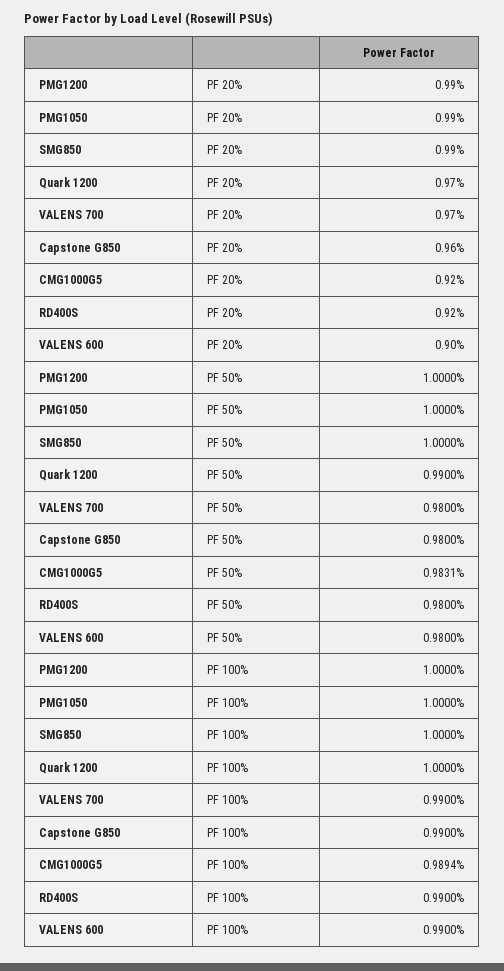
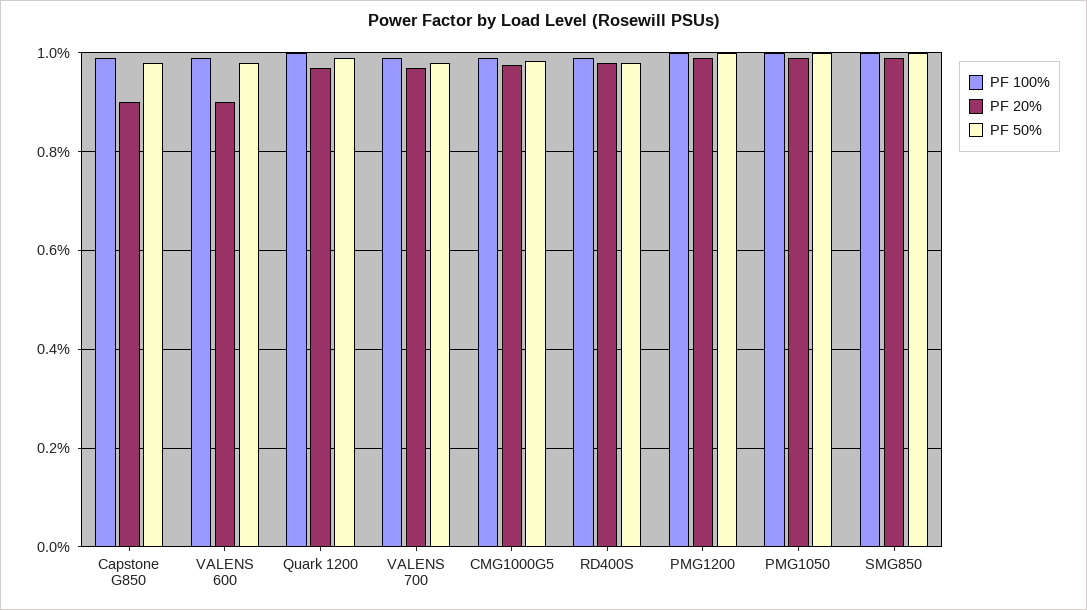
  {
    "PF 20%": {
      "PMG1200": 0.99,
      "PMG1050": 0.99,
      "SMG850": 0.99,
      "Quark 1200": 0.97,
      "VALENS 700": 0.97,
-     "Capstone G850": 0.96,
+     "Capstone G850": 0.9,
-     "CMG1000G5": 0.92,
+     "CMG1000G5": 0.98,
-     "RD400S": 0.92,
+     "RD400S": 0.98,
      "VALENS 600": 0.9
    },
    "PF 50%": {
      "PMG1200": 1,
      "PMG1050": 1,
      "SMG850": 1,
      "Quark 1200": 0.99,
      "VALENS 700": 0.98,
      "Capstone G850": 0.98,
      "CMG1000G5": 0.9831,
      "RD400S": 0.98,
      "VALENS 600": 0.98
    },
    "PF 100%": {
      "PMG1200": 1,
      "PMG1050": 1,
      "SMG850": 1,
      "Quark 1200": 1,
      "VALENS 700": 0.99,
      "Capstone G850": 0.99,
      "CMG1000G5": 0.9894,
      "RD400S": 0.99,
      "VALENS 600": 0.99
    }
  }

